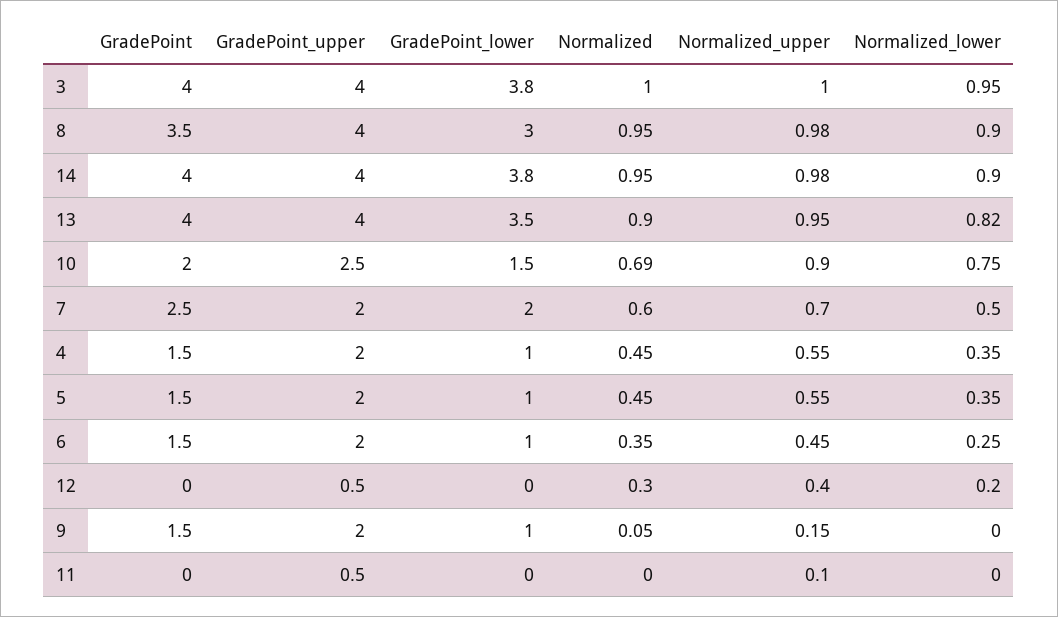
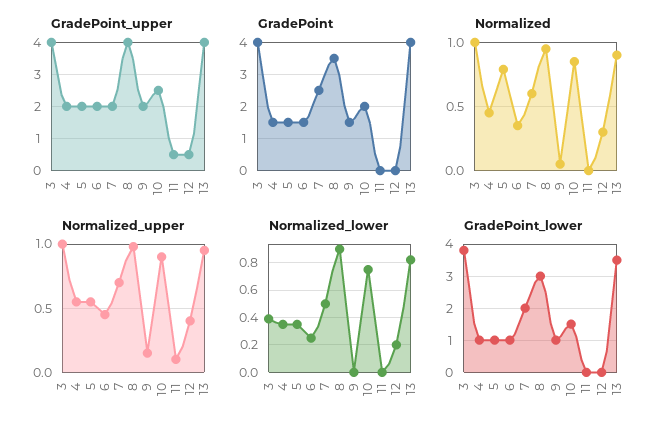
  {
    "GradePoint": {
      "3": 4,
      "8": 3.5,
-     "14": 4,
      "13": 4,
      "10": 2,
      "7": 2.5,
      "4": 1.5,
      "5": 1.5,
      "6": 1.5,
      "12": 0,
      "9": 1.5,
      "11": 0
    },
    "GradePoint_upper": {
      "3": 4,
      "8": 4,
-     "14": 4,
      "13": 4,
      "10": 2.5,
      "7": 2,
      "4": 2,
      "5": 2,
      "6": 2,
      "12": 0.5,
      "9": 2,
      "11": 0.5
    },
    "GradePoint_lower": {
      "3": 3.8,
      "8": 3,
-     "14": 3.8,
      "13": 3.5,
      "10": 1.5,
      "7": 2,
      "4": 1,
      "5": 1,
      "6": 1,
      "12": 0,
      "9": 1,
      "11": 0
    },
    "Normalized": {
      "3": 1,
      "8": 0.95,
-     "14": 0.95,
      "13": 0.9,
-     "10": 0.69,
+     "10": 0.85,
      "7": 0.6,
      "4": 0.45,
-     "5": 0.45,
+     "5": 0.8,
      "6": 0.35,
      "12": 0.3,
      "9": 0.05,
      "11": 0
    },
    "Normalized_upper": {
      "3": 1,
      "8": 0.98,
-     "14": 0.98,
      "13": 0.95,
      "10": 0.9,
      "7": 0.7,
      "4": 0.55,
      "5": 0.55,
      "6": 0.45,
      "12": 0.4,
      "9": 0.15,
      "11": 0.1
    },
    "Normalized_lower": {
-     "3": 0.95,
+     "3": 0.4,
      "8": 0.9,
-     "14": 0.9,
      "13": 0.82,
      "10": 0.75,
      "7": 0.5,
      "4": 0.35,
      "5": 0.35,
      "6": 0.25,
      "12": 0.2,
      "9": 0,
      "11": 0
    }
  }

